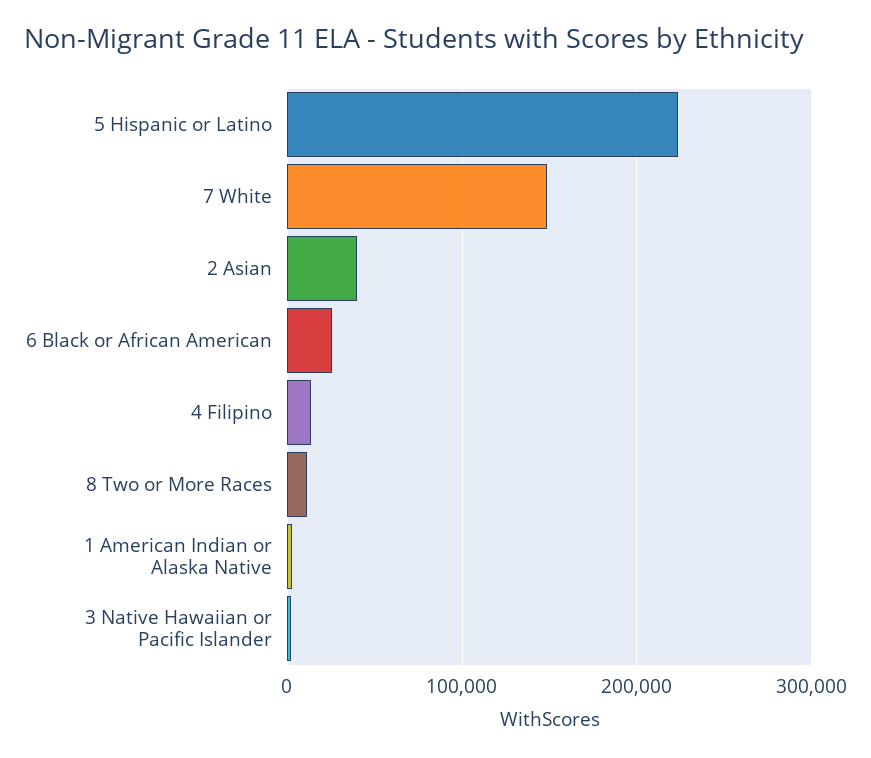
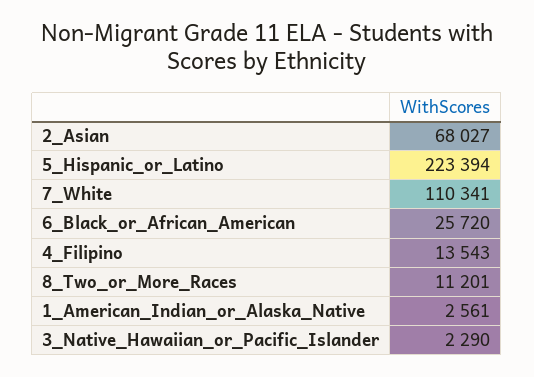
  {
    "5 Hispanic or Latino": 223394,
-   "7 White": 150000,
+   "7 White": 110341,
-   "2 Asian": 40000,
+   "2 Asian": 68027,
    "6 Black or African American": 25720,
    "4 Filipino": 13543,
    "8 Two or More Races": 11201,
    "1 American Indian or Alaska Native": 2561,
    "3 Native Hawaiian or Pacific Islander": 2290
  }

